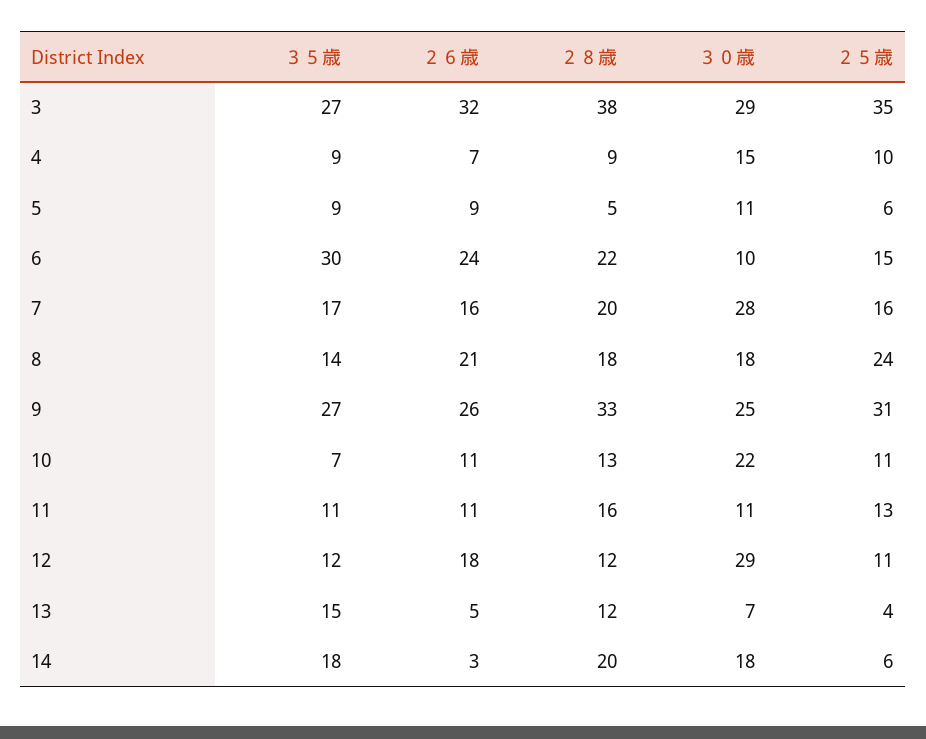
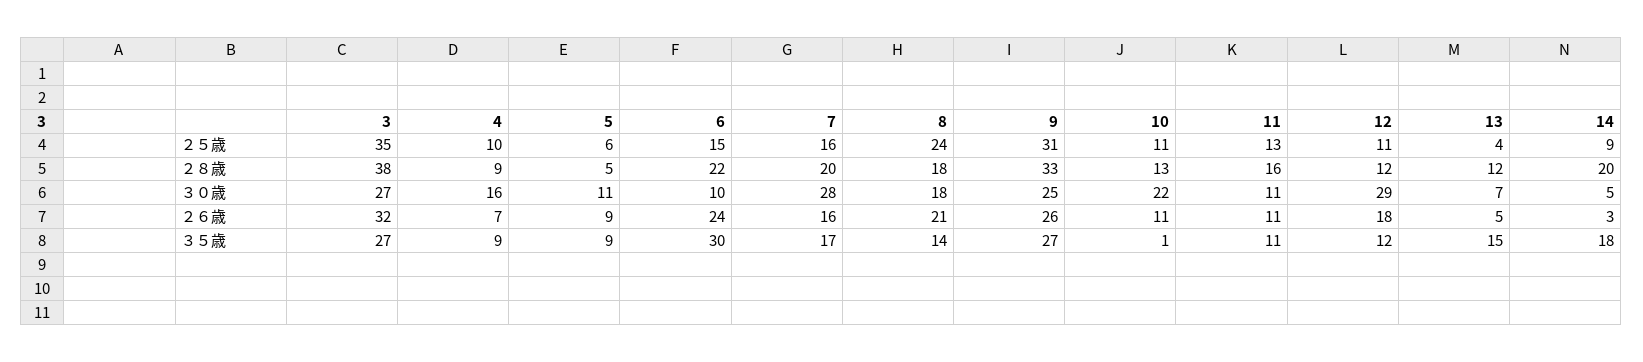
  {
    "３５歳": {
      "3": 27,
      "4": 9,
      "5": 9,
      "6": 30,
      "7": 17,
      "8": 14,
      "9": 27,
-     "10": 7,
+     "10": 1,
      "11": 11,
      "12": 12,
      "13": 15,
      "14": 18
    },
    "２６歳": {
      "3": 32,
      "4": 7,
      "5": 9,
      "6": 24,
      "7": 16,
      "8": 21,
      "9": 26,
      "10": 11,
      "11": 11,
      "12": 18,
      "13": 5,
      "14": 3
    },
    "２８歳": {
      "3": 38,
      "4": 9,
      "5": 5,
      "6": 22,
      "7": 20,
      "8": 18,
      "9": 33,
      "10": 13,
      "11": 16,
      "12": 12,
      "13": 12,
      "14": 20
    },
    "３０歳": {
-     "3": 29,
+     "3": 27,
-     "4": 15,
+     "4": 16,
      "5": 11,
      "6": 10,
      "7": 28,
      "8": 18,
      "9": 25,
      "10": 22,
      "11": 11,
      "12": 29,
      "13": 7,
-     "14": 18
+     "14": 5
    },
    "２５歳": {
      "3": 35,
      "4": 10,
      "5": 6,
      "6": 15,
      "7": 16,
      "8": 24,
      "9": 31,
      "10": 11,
      "11": 13,
      "12": 11,
      "13": 4,
-     "14": 6
+     "14": 9
    }
  }

